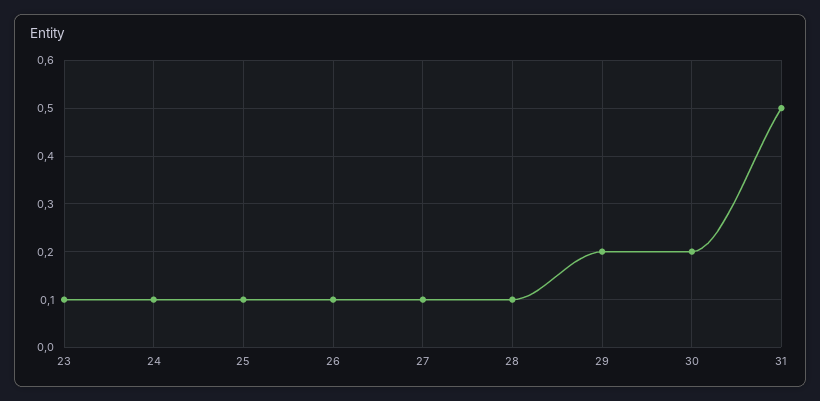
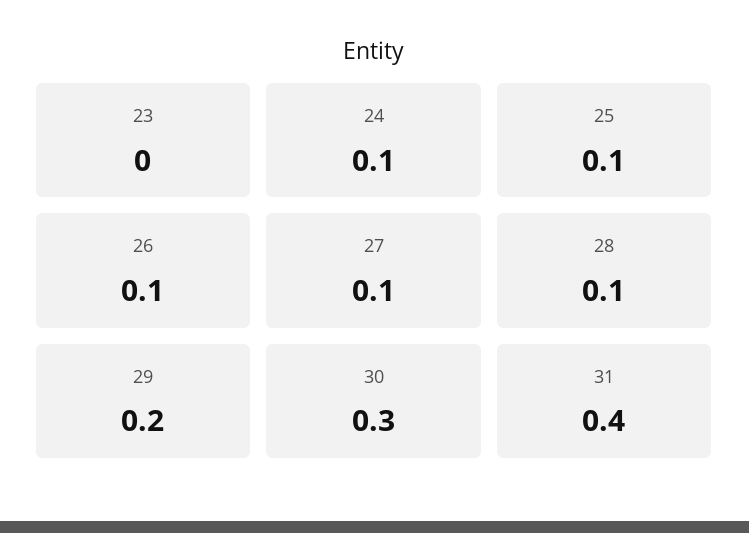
  {
-   "23": 0.1,
+   "23": 0,
    "24": 0.1,
    "25": 0.1,
    "26": 0.1,
    "27": 0.1,
    "28": 0.1,
    "29": 0.2,
-   "30": 0.2,
+   "30": 0.3,
-   "31": 0.5
+   "31": 0.4
  }

